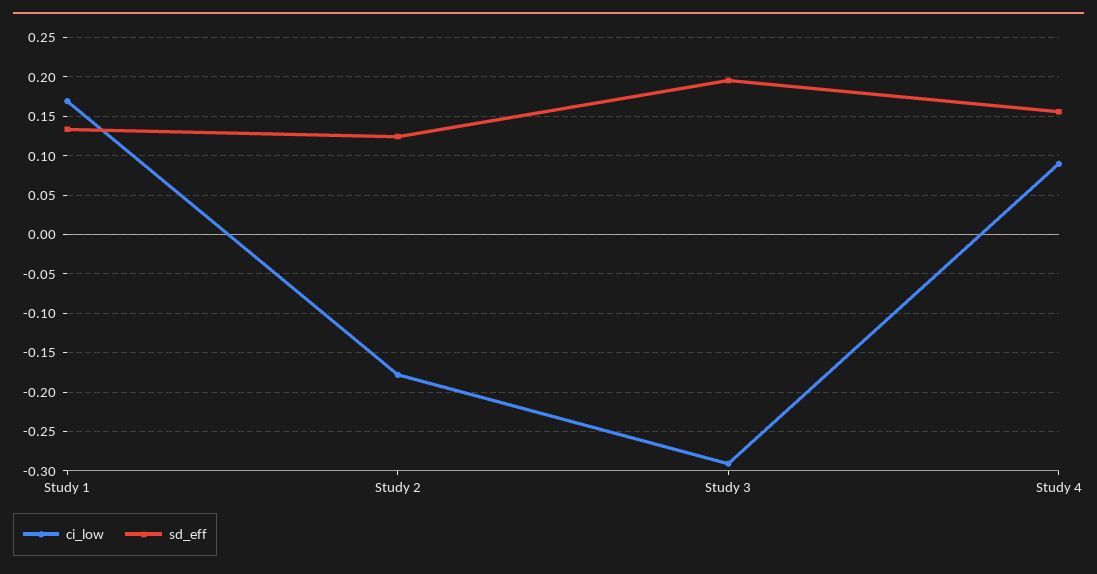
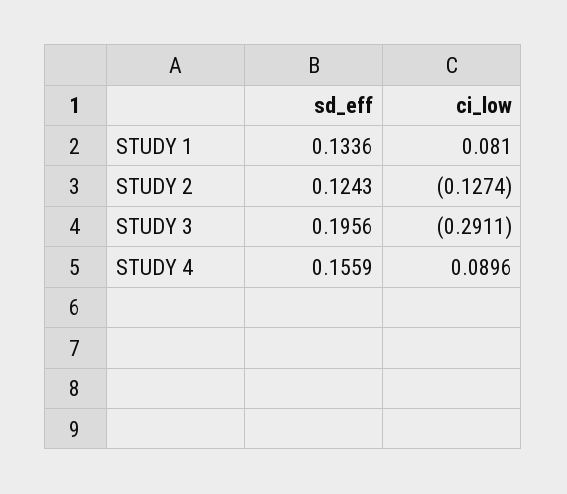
  {
    "ci_low": {
-     "Study 1": 0.17,
+     "Study 1": 0.081,
-     "Study 2": -0.18,
+     "Study 2": -0.1274,
      "Study 3": -0.2911,
      "Study 4": 0.0896
    },
    "sd_eff": {
      "Study 1": 0.1336,
      "Study 2": 0.1243,
      "Study 3": 0.1956,
      "Study 4": 0.1559
    }
  }

